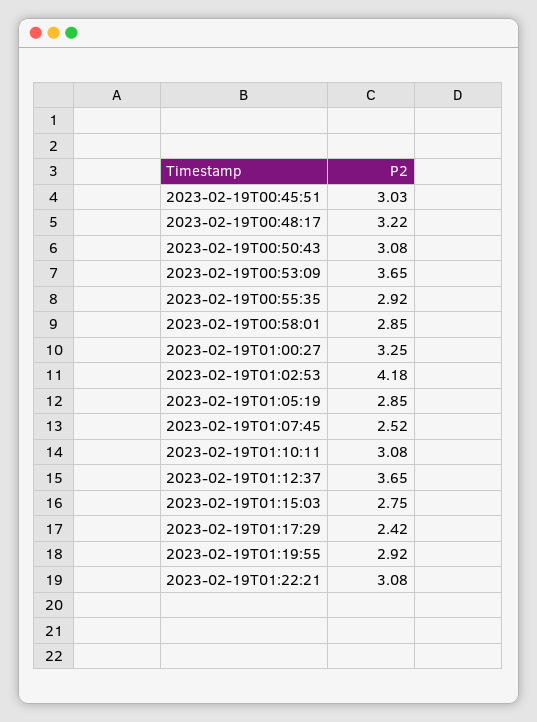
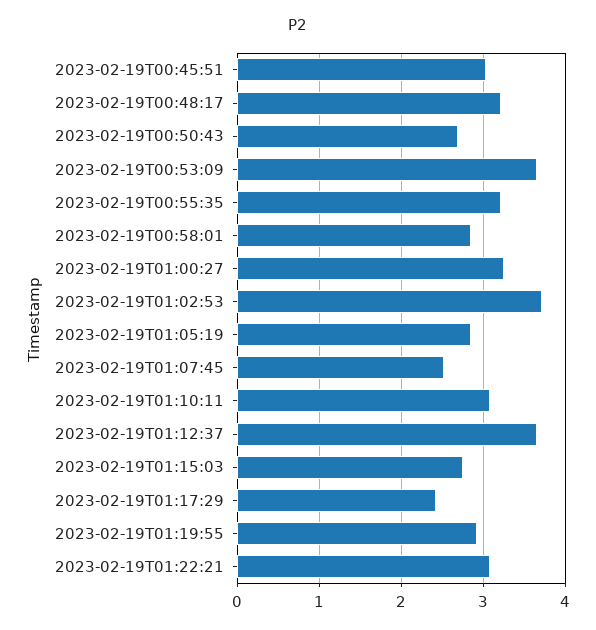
  {
    "2023-02-19T00:45:51": 3.03,
    "2023-02-19T00:48:17": 3.22,
-   "2023-02-19T00:50:43": 3.08,
+   "2023-02-19T00:50:43": 2.7,
    "2023-02-19T00:53:09": 3.65,
-   "2023-02-19T00:55:35": 2.92,
+   "2023-02-19T00:55:35": 3.2,
    "2023-02-19T00:58:01": 2.85,
    "2023-02-19T01:00:27": 3.25,
-   "2023-02-19T01:02:53": 4.18,
+   "2023-02-19T01:02:53": 3.7,
    "2023-02-19T01:05:19": 2.85,
    "2023-02-19T01:07:45": 2.52,
    "2023-02-19T01:10:11": 3.08,
    "2023-02-19T01:12:37": 3.65,
    "2023-02-19T01:15:03": 2.75,
    "2023-02-19T01:17:29": 2.42,
    "2023-02-19T01:19:55": 2.92,
    "2023-02-19T01:22:21": 3.08
  }

